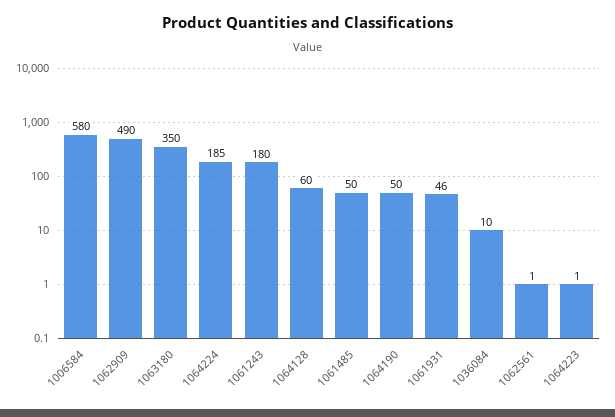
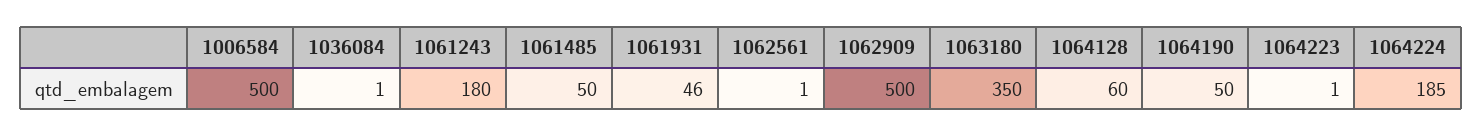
  {
-   "1006584": 580,
+   "1006584": 500,
-   "1062909": 490,
+   "1062909": 500,
    "1063180": 350,
    "1064224": 185,
    "1061243": 180,
    "1064128": 60,
    "1061485": 50,
    "1064190": 50,
    "1061931": 46,
-   "1036084": 10,
+   "1036084": 1,
    "1062561": 1,
    "1064223": 1
  }

